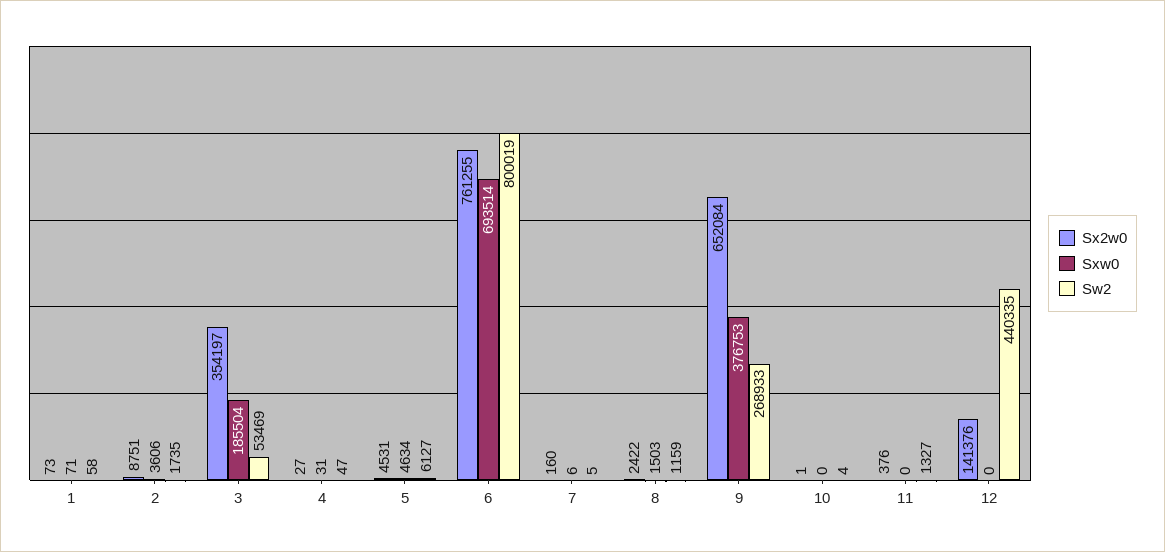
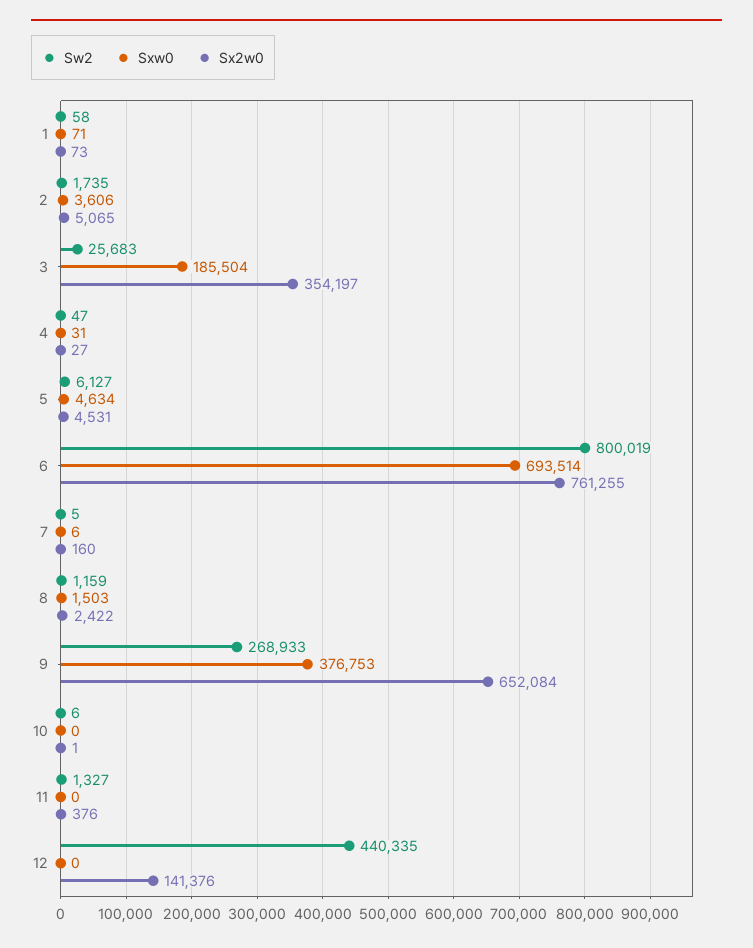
  {
    "Sx2w0": {
      "1": 73,
-     "2": 8751,
+     "2": 5065,
      "3": 354197,
      "4": 27,
      "5": 4531,
      "6": 761255,
      "7": 160,
      "8": 2422,
      "9": 652084,
      "10": 1,
      "11": 376,
      "12": 141376
    },
    "Sxw0": {
      "1": 71,
      "2": 3606,
      "3": 185504,
      "4": 31,
      "5": 4634,
      "6": 693514,
      "7": 6,
      "8": 1503,
      "9": 376753,
      "10": 0,
      "11": 0,
      "12": 0
    },
    "Sw2": {
      "1": 58,
      "2": 1735,
-     "3": 53469,
+     "3": 25683,
      "4": 47,
      "5": 6127,
      "6": 800019,
      "7": 5,
      "8": 1159,
      "9": 268933,
-     "10": 4,
+     "10": 6,
      "11": 1327,
      "12": 440335
    }
  }

